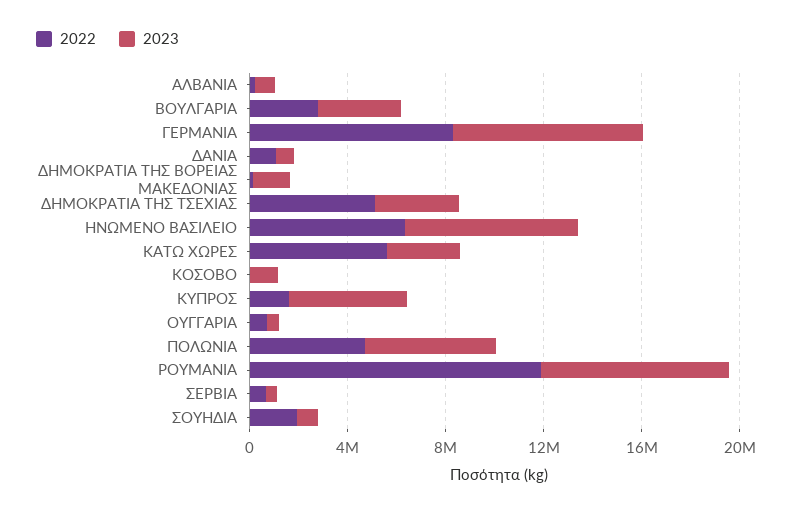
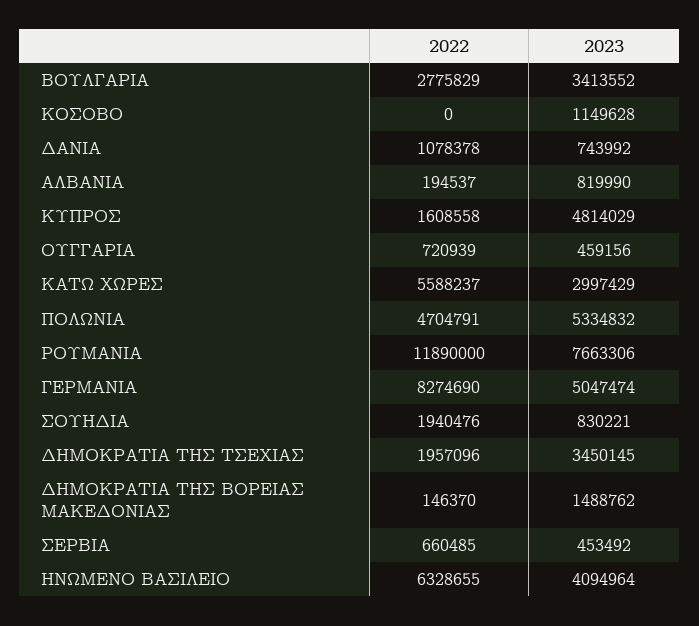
  {
    "2022": {
      "ΑΛΒΑΝΙΑ": 194537,
      "ΒΟΥΛΓΑΡΙΑ": 2775829,
      "ΓΕΡΜΑΝΙΑ": 8274690,
      "ΔΑΝΙΑ": 1078378,
      "ΔΗΜΟΚΡΑΤΙΑ ΤΗΣ ΒΟΡΕΙΑΣ ΜΑΚΕΔΟΝΙΑΣ": 146370,
-     "ΔΗΜΟΚΡΑΤΙΑ ΤΗΣ ΤΣΕΧΙΑΣ": 5000000,
+     "ΔΗΜΟΚΡΑΤΙΑ ΤΗΣ ΤΣΕΧΙΑΣ": 1957096,
      "ΗΝΩΜΕΝΟ ΒΑΣΙΛΕΙΟ": 6328655,
      "ΚΑΤΩ ΧΩΡΕΣ": 5588237,
      "ΚΟΣΟΒΟ": 0,
      "ΚΥΠΡΟΣ": 1608558,
      "ΟΥΓΓΑΡΙΑ": 720939,
      "ΠΟΛΩΝΙΑ": 4704791,
      "ΡΟΥΜΑΝΙΑ": 11890000,
      "ΣΕΡΒΙΑ": 660485,
      "ΣΟΥΗΔΙΑ": 1940476
    },
    "2023": {
      "ΑΛΒΑΝΙΑ": 819990,
      "ΒΟΥΛΓΑΡΙΑ": 3413552,
-     "ΓΕΡΜΑΝΙΑ": 8000000,
+     "ΓΕΡΜΑΝΙΑ": 5047474,
      "ΔΑΝΙΑ": 743992,
      "ΔΗΜΟΚΡΑΤΙΑ ΤΗΣ ΒΟΡΕΙΑΣ ΜΑΚΕΔΟΝΙΑΣ": 1488762,
      "ΔΗΜΟΚΡΑΤΙΑ ΤΗΣ ΤΣΕΧΙΑΣ": 3450145,
-     "ΗΝΩΜΕΝΟ ΒΑΣΙΛΕΙΟ": 7000000,
+     "ΗΝΩΜΕΝΟ ΒΑΣΙΛΕΙΟ": 4094964,
      "ΚΑΤΩ ΧΩΡΕΣ": 2997429,
      "ΚΟΣΟΒΟ": 1149628,
      "ΚΥΠΡΟΣ": 4814029,
      "ΟΥΓΓΑΡΙΑ": 459156,
      "ΠΟΛΩΝΙΑ": 5334832,
      "ΡΟΥΜΑΝΙΑ": 7663306,
      "ΣΕΡΒΙΑ": 453492,
      "ΣΟΥΗΔΙΑ": 830221
    }
  }

